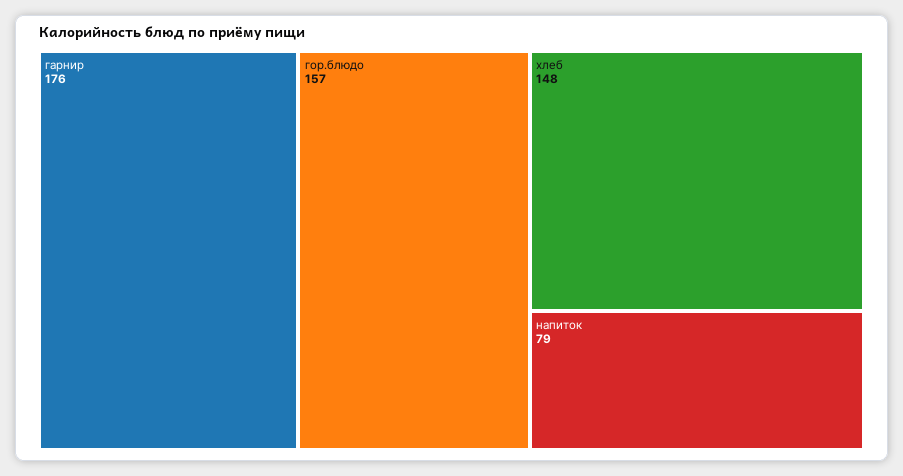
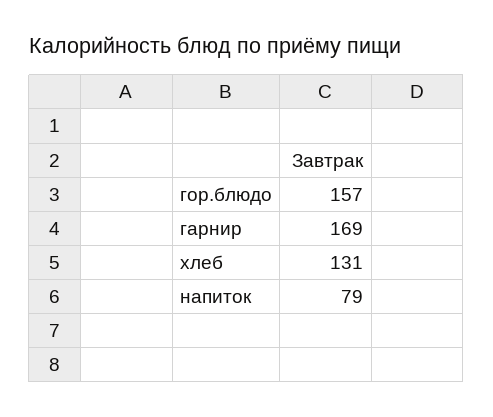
  {
-   "гарнир": 176,
+   "гарнир": 169,
    "гор.блюдо": 157,
-   "хлеб": 148,
+   "хлеб": 131,
    "напиток": 79
  }

